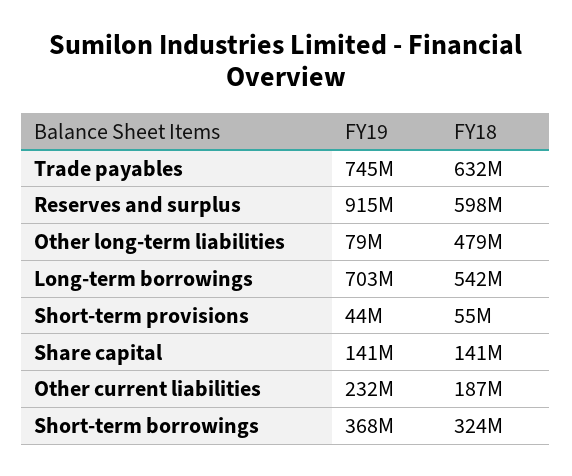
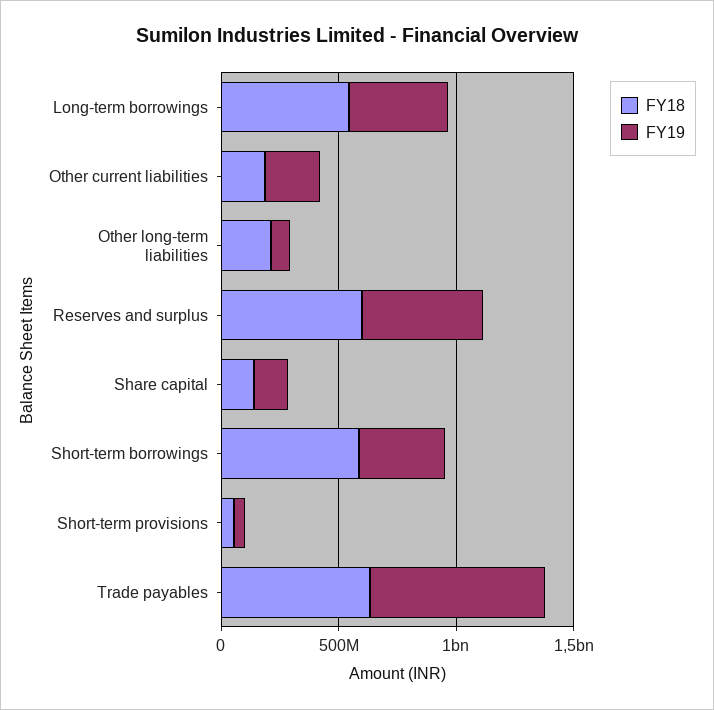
  {
    "FY19": {
      "Trade payables": 745000000,
-     "Reserves and surplus": 915000000,
+     "Reserves and surplus": 500000000,
      "Other long-term liabilities": 79000000,
-     "Long-term borrowings": 703000000,
+     "Long-term borrowings": 400000000,
      "Short-term provisions": 44000000,
      "Share capital": 141000000,
      "Other current liabilities": 232000000,
      "Short-term borrowings": 368000000
    },
    "FY18": {
      "Trade payables": 632000000,
      "Reserves and surplus": 598000000,
-     "Other long-term liabilities": 479000000,
+     "Other long-term liabilities": 200000000,
      "Long-term borrowings": 542000000,
      "Short-term provisions": 55000000,
      "Share capital": 141000000,
      "Other current liabilities": 187000000,
-     "Short-term borrowings": 324000000
+     "Short-term borrowings": 600000000
    }
  }

